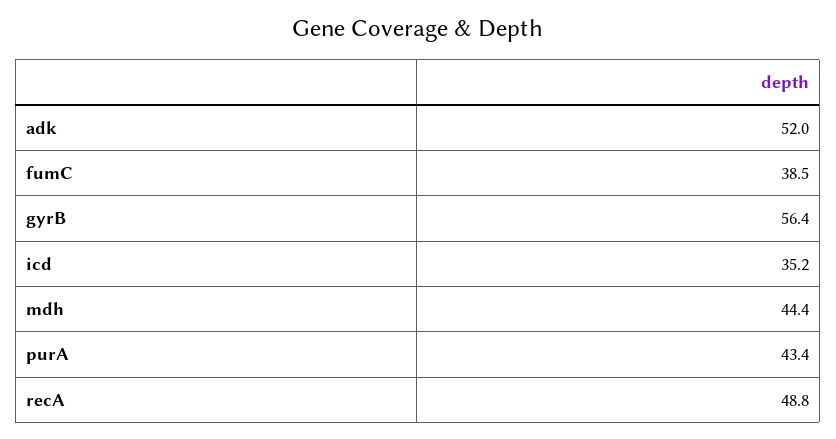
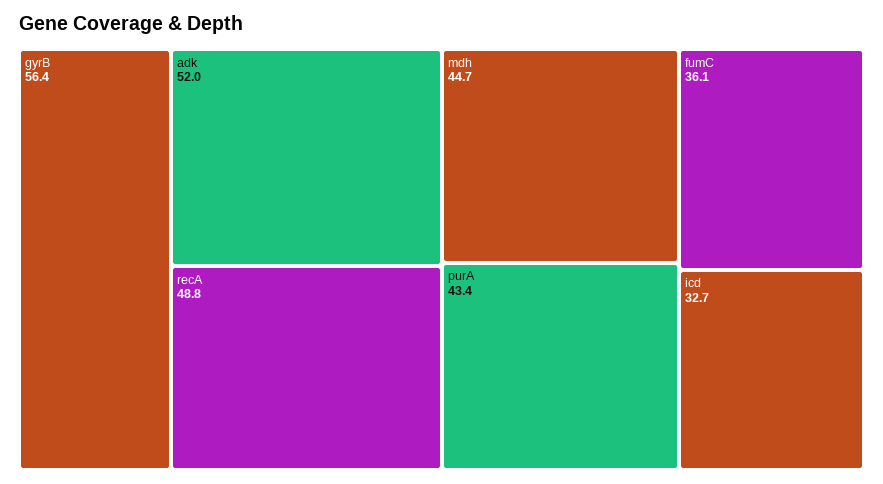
  {
    "adk": 52,
-   "fumC": 38.5,
+   "fumC": 36.1,
    "gyrB": 56.4,
-   "icd": 35.2,
+   "icd": 32.7,
-   "mdh": 44.4,
+   "mdh": 44.7,
    "purA": 43.4,
    "recA": 48.8
  }

